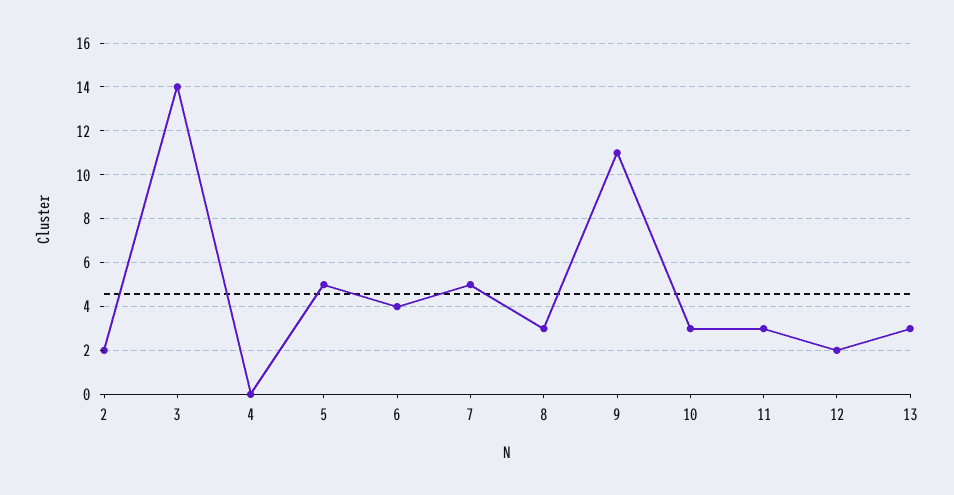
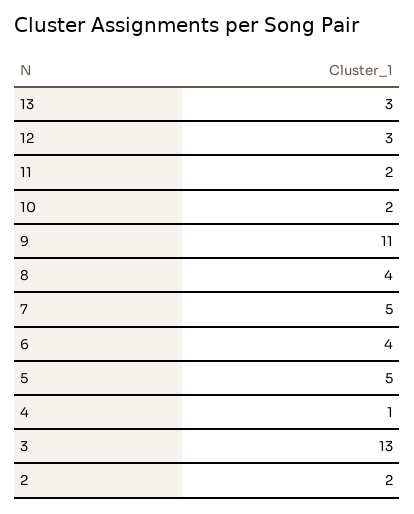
  {
    "2": 2,
-   "3": 14,
+   "3": 13,
-   "4": 0,
+   "4": 1,
    "5": 5,
    "6": 4,
    "7": 5,
-   "8": 3,
+   "8": 4,
    "9": 11,
-   "10": 3,
+   "10": 2,
-   "11": 3,
+   "11": 2,
-   "12": 2,
+   "12": 3,
    "13": 3
  }

